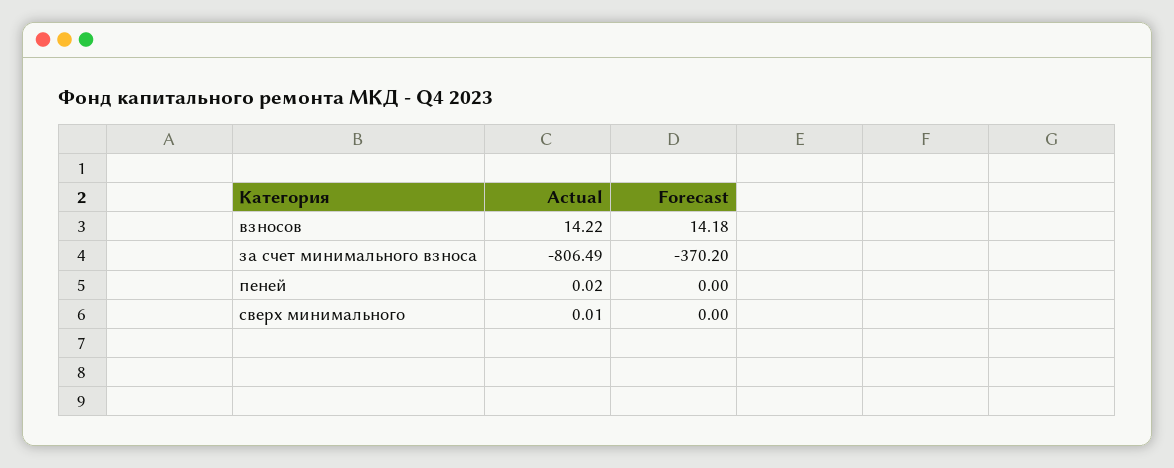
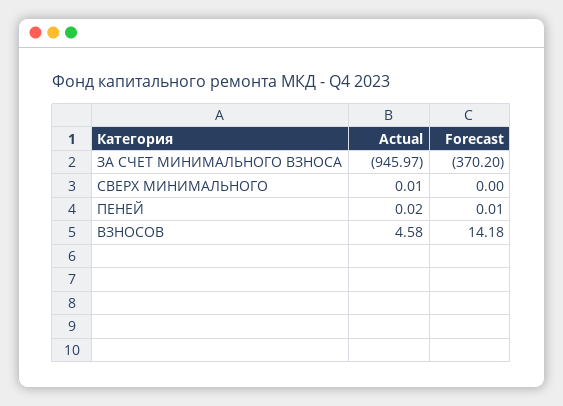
  {
    "Actual": {
-     "взносов": 14.22,
+     "взносов": 4.58,
-     "за счет минимального взноса": -806.49,
+     "за счет минимального взноса": -945.97,
      "пеней": 0.02,
      "сверх минимального": 0.01
    },
    "Forecast": {
      "взносов": 14.18,
      "за счет минимального взноса": -370.2,
-     "пеней": 0,
+     "пеней": 0.01,
      "сверх минимального": 0
    }
  }

